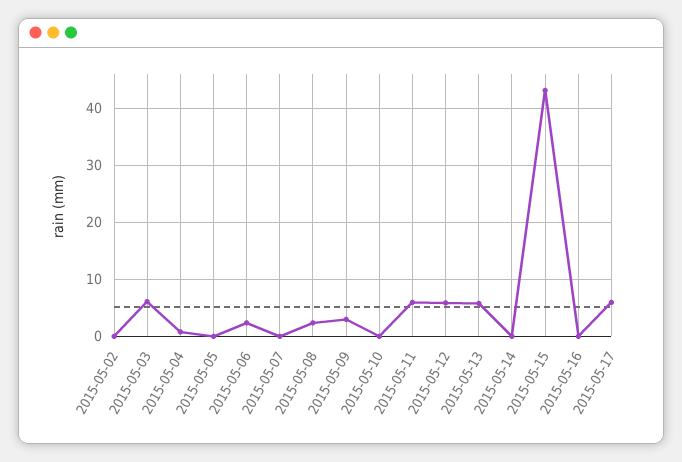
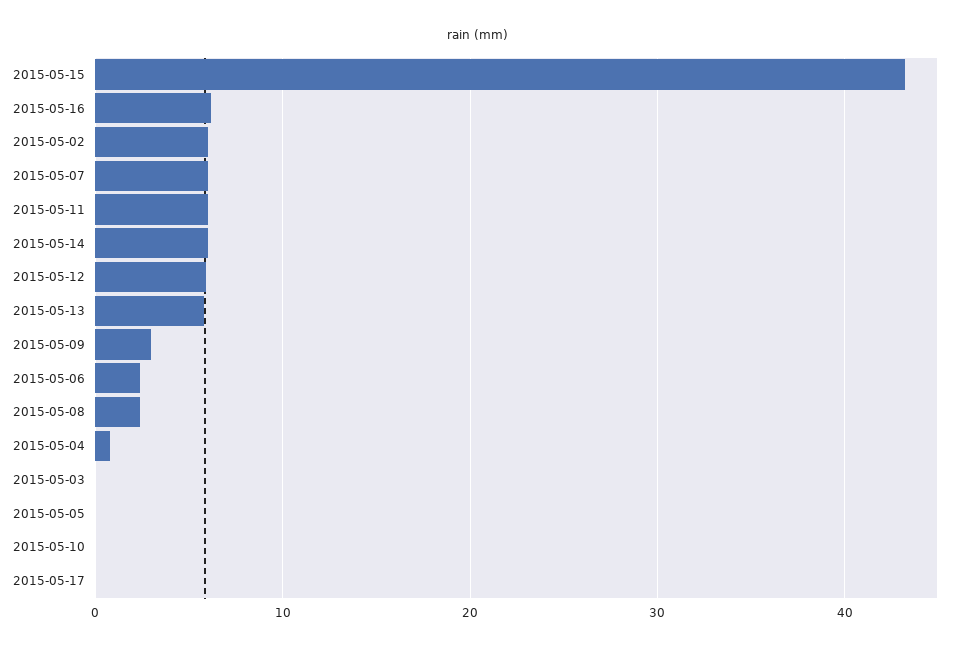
  {
-   "2015-05-02": 0,
+   "2015-05-02": 6,
-   "2015-05-03": 6,
+   "2015-05-03": 0,
    "2015-05-04": 1,
    "2015-05-05": 0,
    "2015-05-06": 2,
-   "2015-05-07": 0,
+   "2015-05-07": 6,
    "2015-05-08": 2,
    "2015-05-09": 3,
    "2015-05-10": 0,
    "2015-05-11": 6,
    "2015-05-12": 6,
    "2015-05-13": 6,
-   "2015-05-14": 0,
+   "2015-05-14": 6,
    "2015-05-15": 43,
-   "2015-05-16": 0,
+   "2015-05-16": 6,
-   "2015-05-17": 6
+   "2015-05-17": 0
  }

